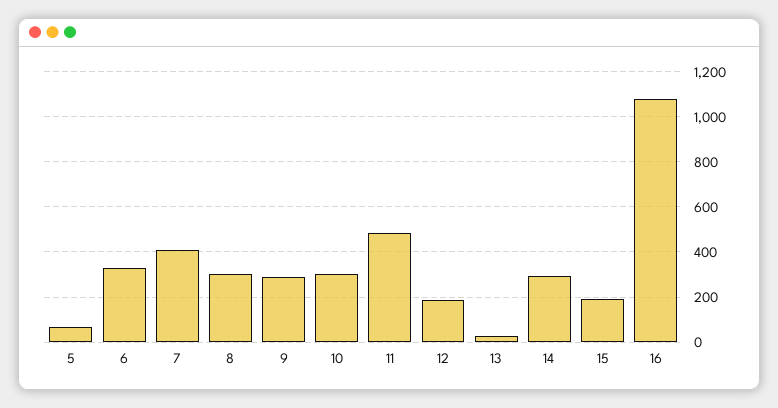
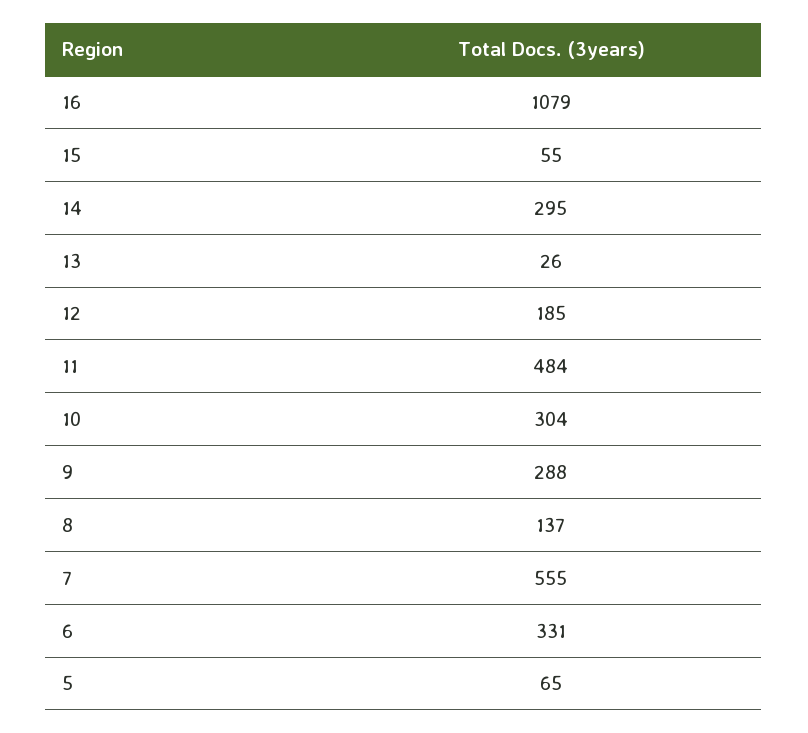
  {
    "5": 65,
    "6": 331,
-   "7": 400,
+   "7": 555,
-   "8": 300,
+   "8": 137,
    "9": 288,
    "10": 304,
    "11": 484,
    "12": 185,
    "13": 26,
    "14": 295,
-   "15": 200,
+   "15": 55,
    "16": 1079
  }

